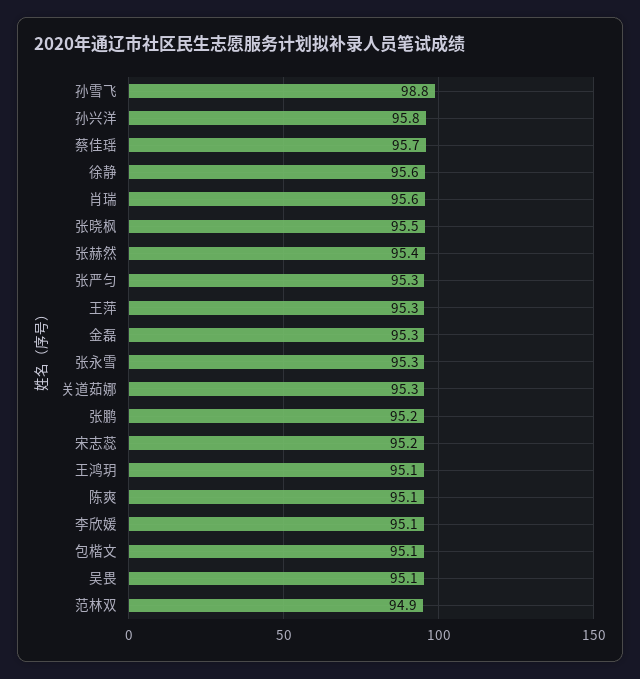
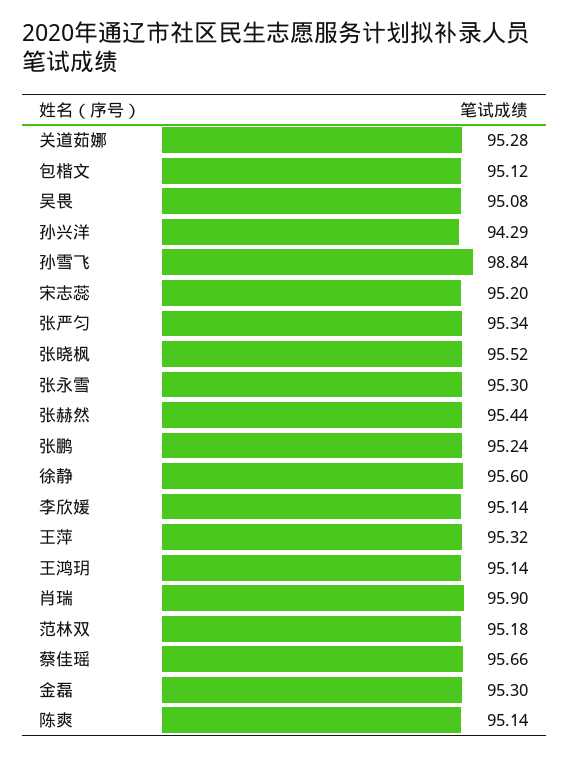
  {
    "孙雪飞": 98.84,
-   "孙兴洋": 95.8,
+   "孙兴洋": 94.29,
    "蔡佳瑶": 95.66,
    "徐静": 95.6,
-   "肖瑞": 95.6,
+   "肖瑞": 95.9,
    "张晓枫": 95.52,
    "张赫然": 95.44,
    "张严匀": 95.34,
    "王萍": 95.32,
    "金磊": 95.3,
    "张永雪": 95.3,
    "关道茹娜": 95.28,
    "张鹏": 95.24,
    "宋志蕊": 95.2,
    "王鸿玥": 95.14,
    "陈爽": 95.14,
    "李欣媛": 95.14,
    "包楷文": 95.12,
    "吴畏": 95.08,
-   "范林双": 94.9
+   "范林双": 95.18
  }

